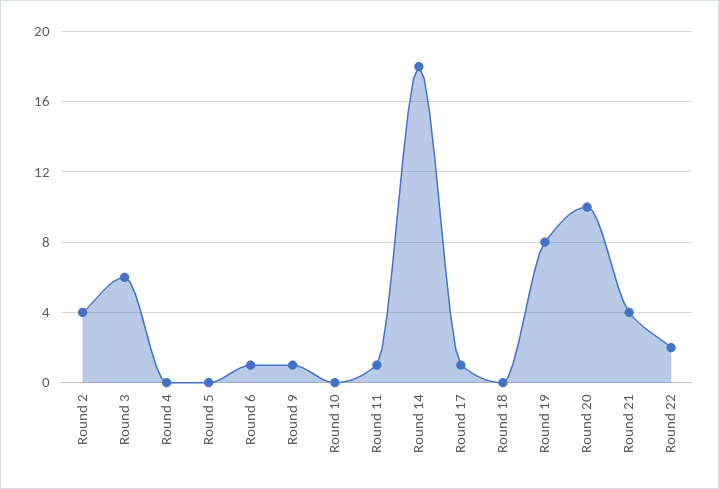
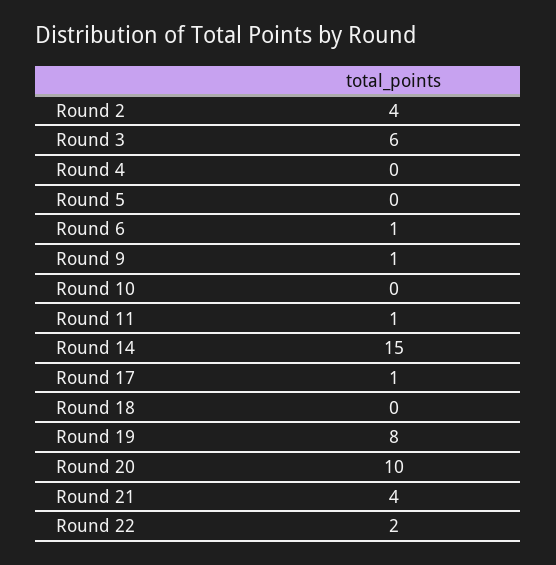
  {
    "Round 2": 4,
    "Round 3": 6,
    "Round 4": 0,
    "Round 5": 0,
    "Round 6": 1,
    "Round 9": 1,
    "Round 10": 0,
    "Round 11": 1,
-   "Round 14": 18,
+   "Round 14": 15,
    "Round 17": 1,
    "Round 18": 0,
    "Round 19": 8,
    "Round 20": 10,
    "Round 21": 4,
    "Round 22": 2
  }

